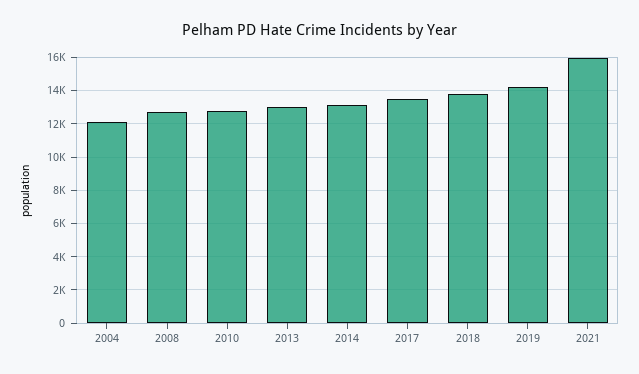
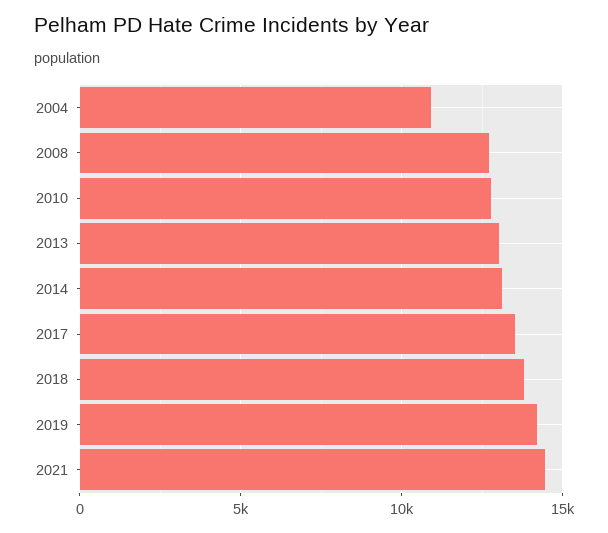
  {
-   "2004": 12000,
+   "2004": 11000,
    "2008": 12500,
    "2010": 13000,
    "2013": 13000,
    "2014": 13000,
    "2017": 13500,
    "2018": 14000,
    "2019": 14000,
-   "2021": 16000
+   "2021": 14500
  }

